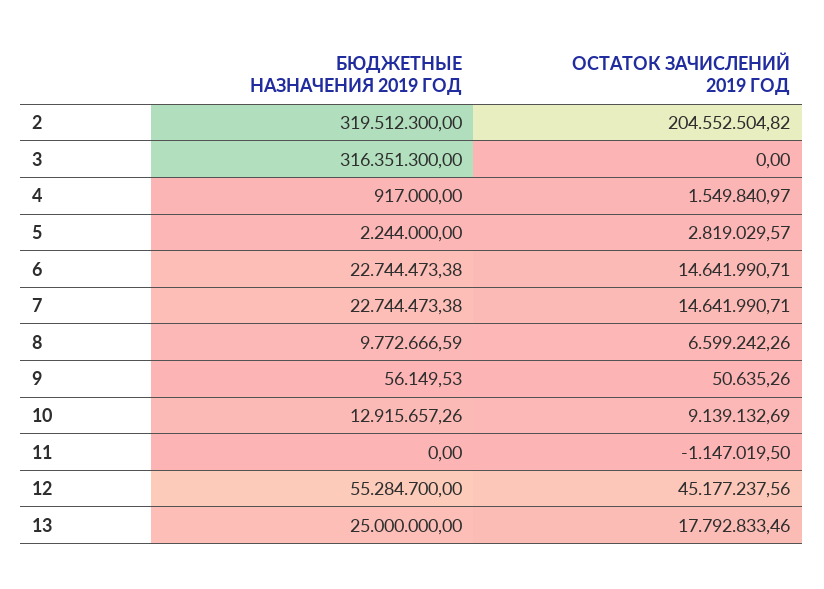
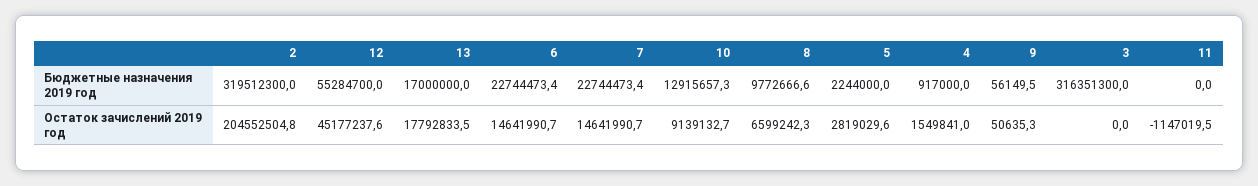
  {
    "БЮДЖЕТНЫЕ НАЗНАЧЕНИЯ 2019 ГОД": {
      "2": 319512300,
      "3": 316351300,
      "4": 917000,
      "5": 2244000,
      "6": 22744473.38,
      "7": 22744473.38,
      "8": 9772666.59,
      "9": 56149.53,
      "10": 12915657.26,
      "11": 0,
      "12": 55284700,
-     "13": 25000000
+     "13": 17000000
    },
    "ОСТАТОК ЗАЧИСЛЕНИЙ 2019 ГОД": {
      "2": 204552504.82,
      "3": 0,
      "4": 1549840.97,
      "5": 2819029.57,
      "6": 14641990.71,
      "7": 14641990.71,
      "8": 6599242.26,
      "9": 50635.26,
      "10": 9139132.69,
      "11": -1147019.5,
      "12": 45177237.56,
      "13": 17792833.46
    }
  }

